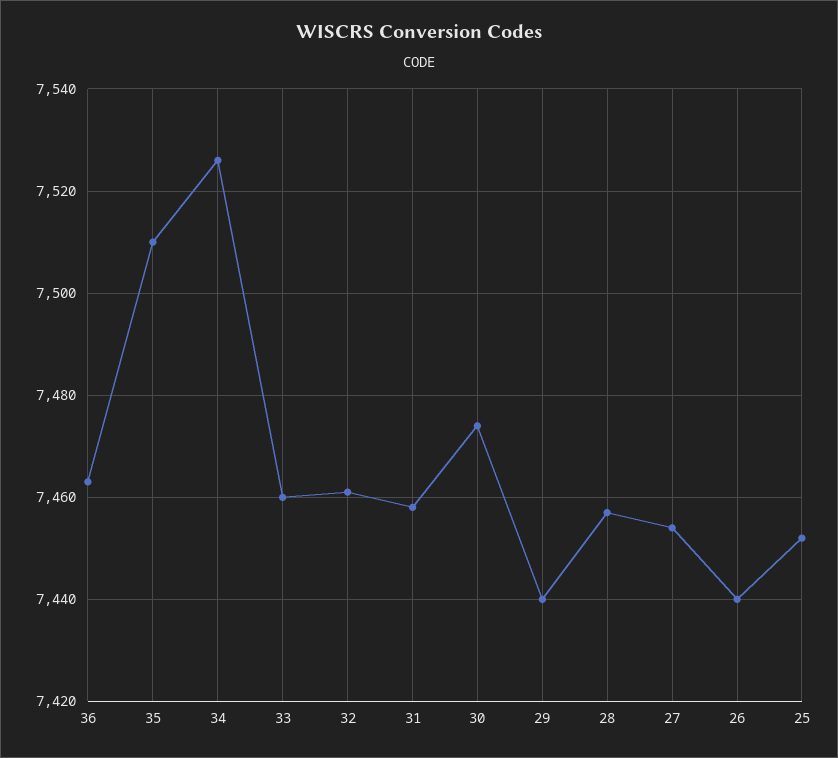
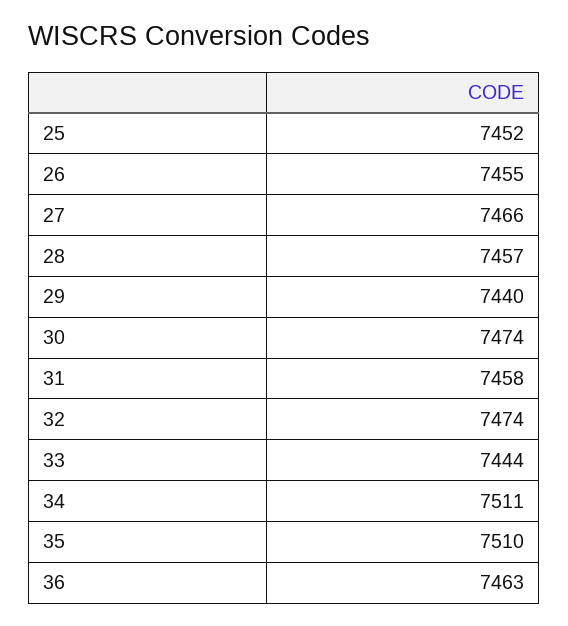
  {
    "36": 7463,
    "35": 7510,
-   "34": 7525,
+   "34": 7511,
-   "33": 7460,
+   "33": 7444,
-   "32": 7460,
+   "32": 7474,
    "31": 7458,
    "30": 7474,
    "29": 7440,
    "28": 7457,
-   "27": 7455,
+   "27": 7466,
-   "26": 7440,
+   "26": 7455,
    "25": 7452
  }

